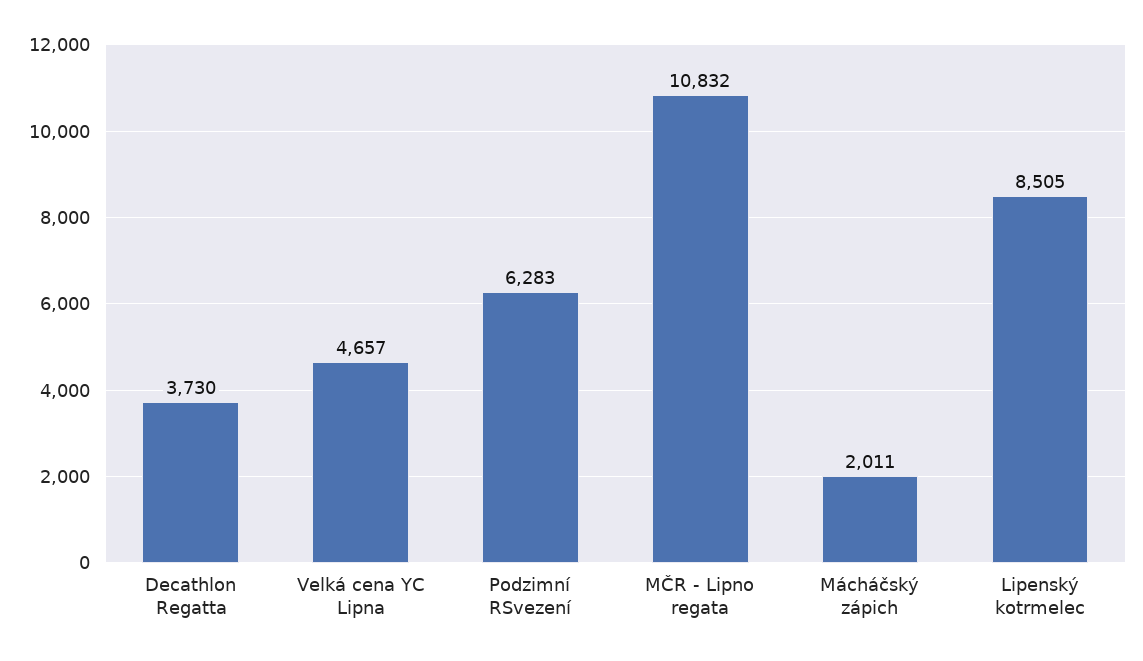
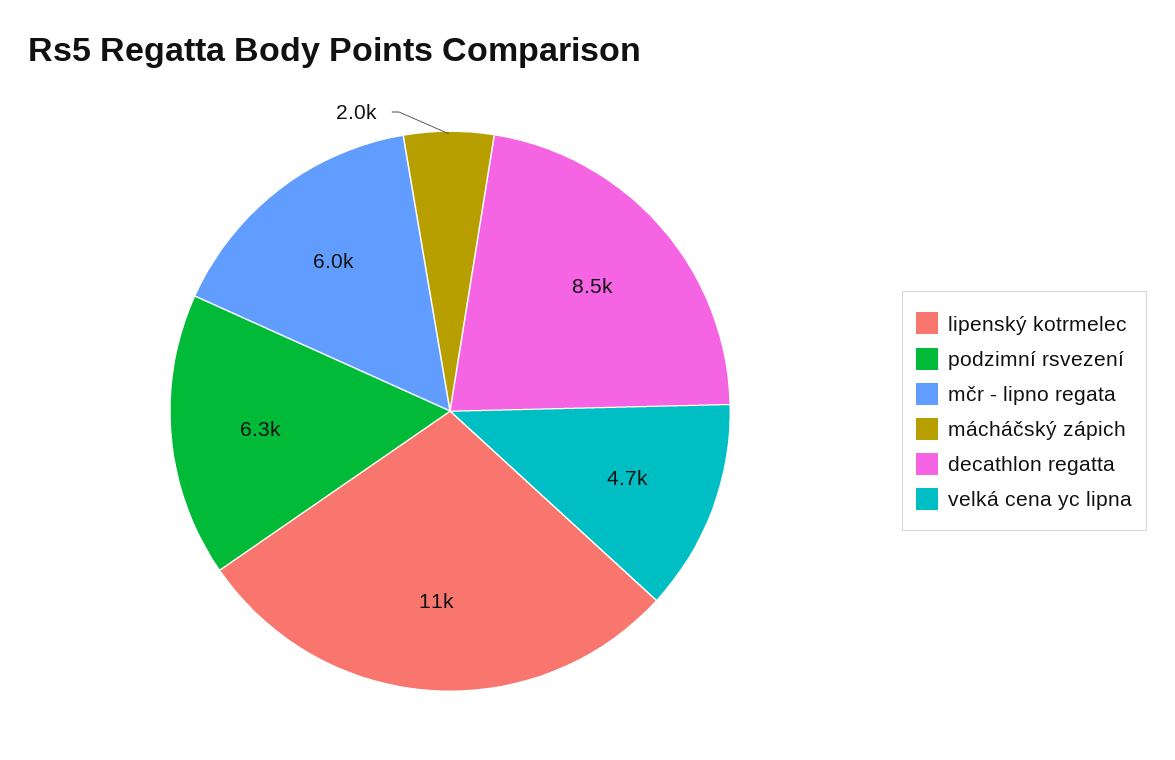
  {
-   "Decathlon Regatta": 3730,
+   "Decathlon Regatta": 8500,
    "Velká cena YC Lipna": 4657,
    "Podzimní RSvezení": 6283,
-   "MČR - Lipno regata": 10832,
+   "MČR - Lipno regata": 6000,
    "Mácháčský zápich": 2011,
-   "Lipenský kotrmelec": 8505
+   "Lipenský kotrmelec": 11000
  }

